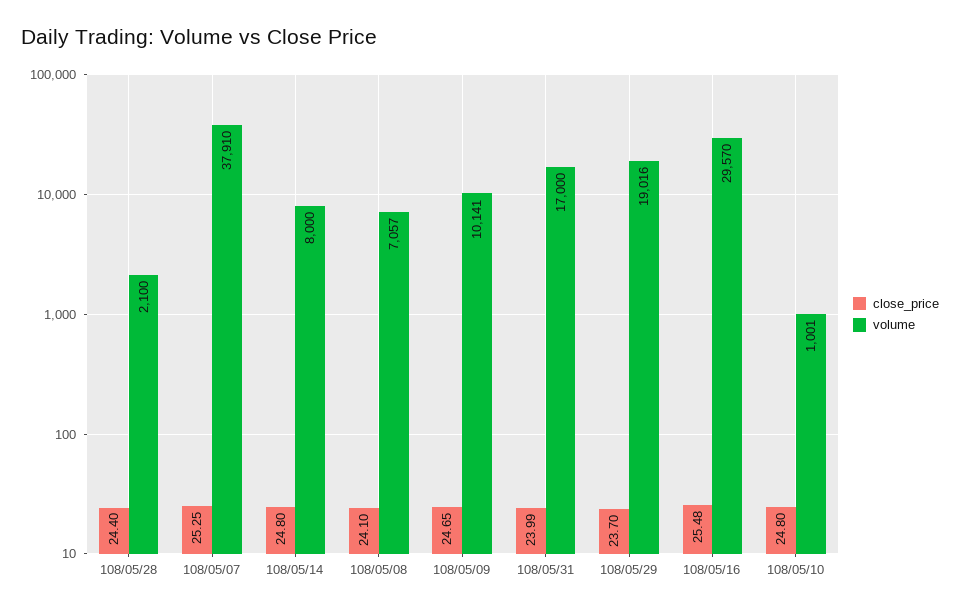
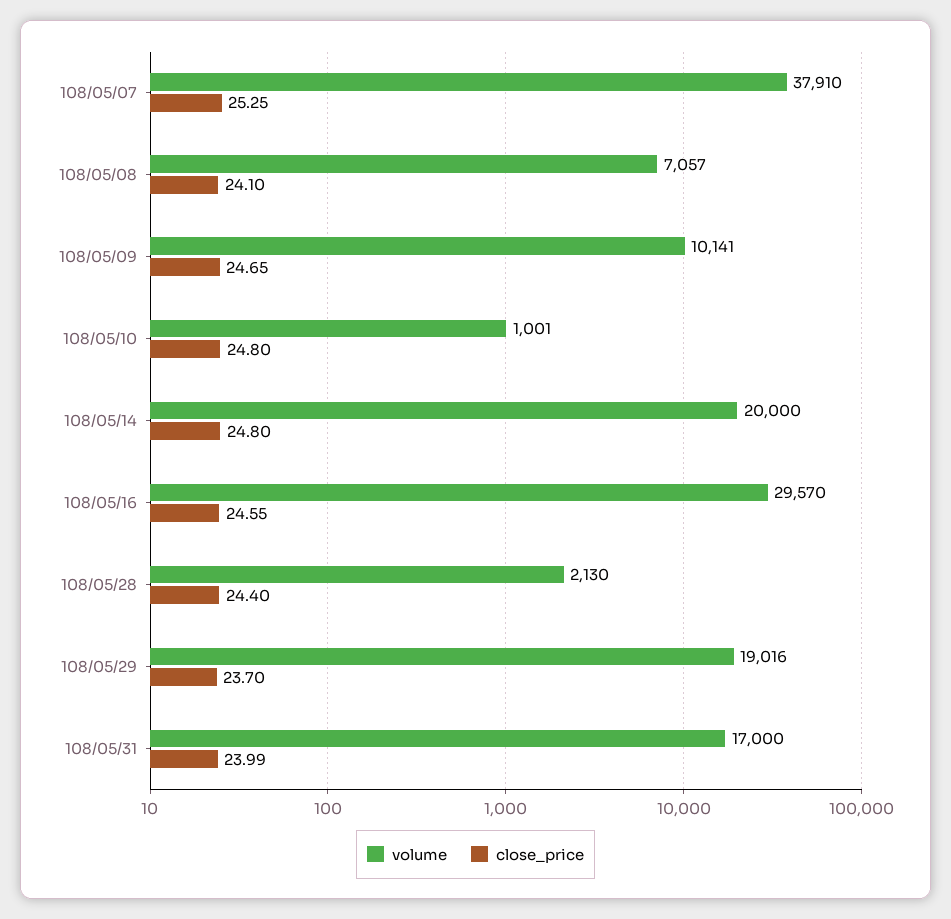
  {
    "close_price": {
      "108/05/28": 24.4,
      "108/05/07": 25.25,
      "108/05/14": 24.8,
      "108/05/08": 24.1,
      "108/05/09": 24.65,
      "108/05/31": 23.99,
      "108/05/29": 23.7,
-     "108/05/16": 25.48,
+     "108/05/16": 24.55,
      "108/05/10": 24.8
    },
    "volume": {
-     "108/05/28": 2100,
+     "108/05/28": 2130,
      "108/05/07": 37910,
-     "108/05/14": 8000,
+     "108/05/14": 20000,
      "108/05/08": 7057,
      "108/05/09": 10141,
      "108/05/31": 17000,
      "108/05/29": 19016,
      "108/05/16": 29570,
      "108/05/10": 1001
    }
  }

